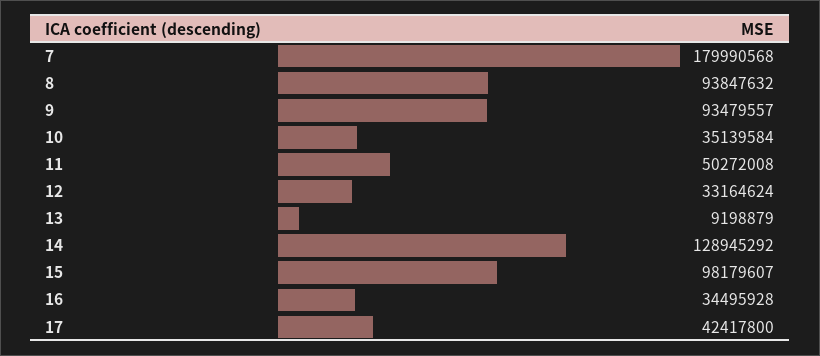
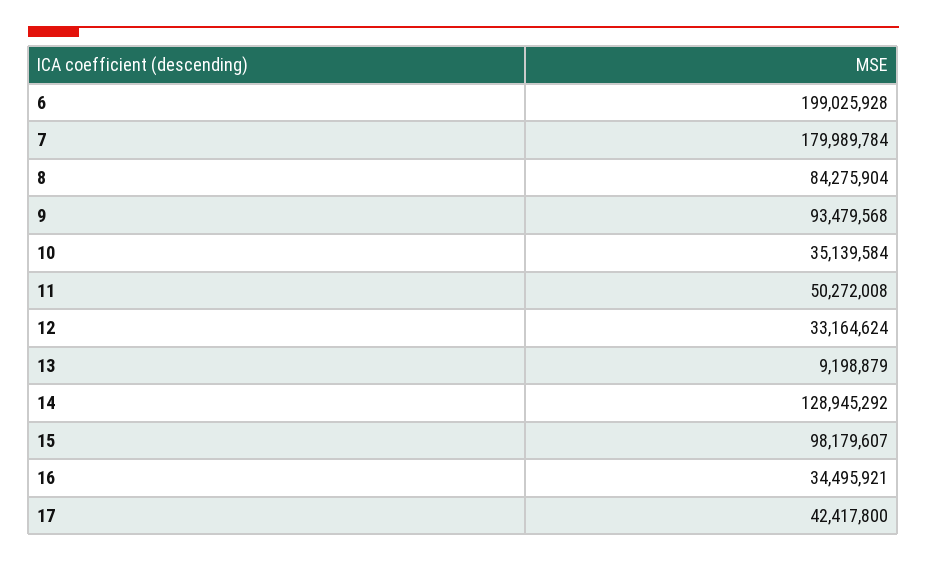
  {
-   "7": 179990568,
+   "7": 179989784,
-   "8": 93847632,
+   "8": 84275904,
-   "9": 93479557,
+   "9": 93479568,
    "10": 35139584,
    "11": 50272008,
    "12": 33164624,
    "13": 9198879,
    "14": 128945292,
    "15": 98179607,
-   "16": 34495928,
+   "16": 34495921,
-   "17": 42417800
+   "17": 42417800,
+   "6": 199025928
  }

